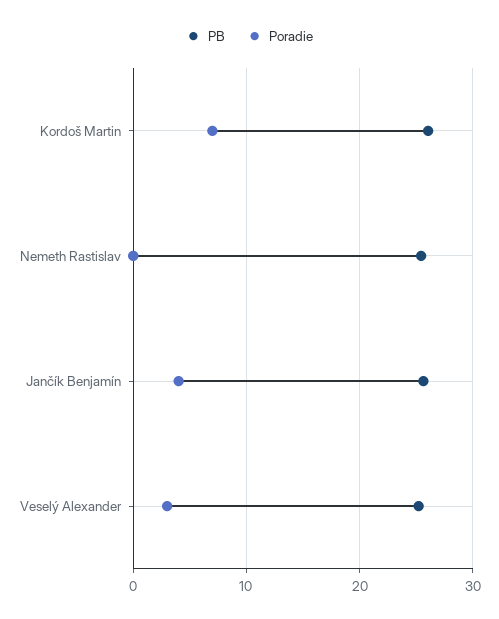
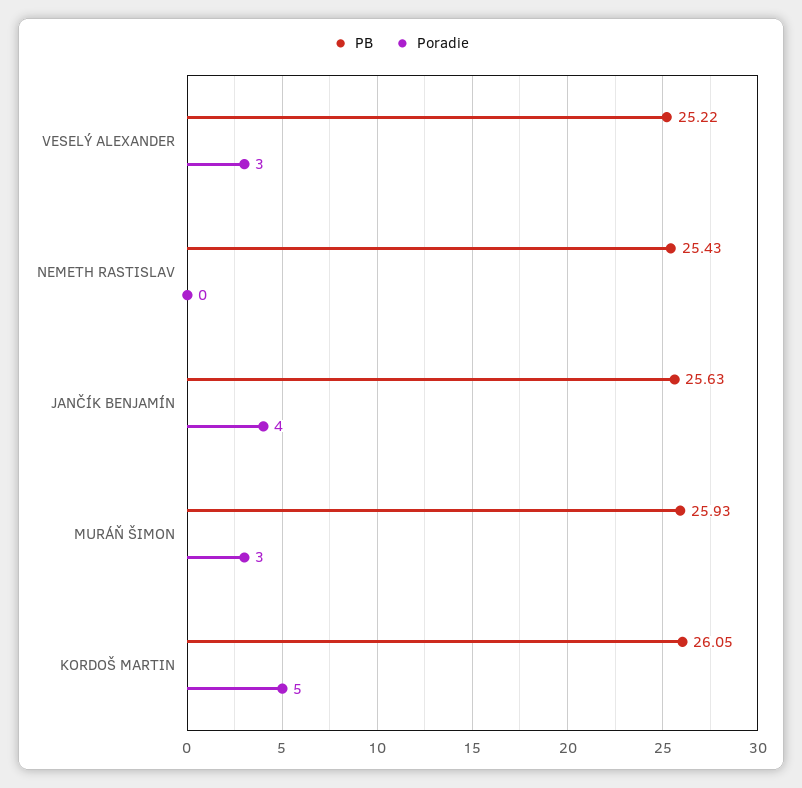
  {
    "PB": {
      "Kordoš Martin": 26.05,
      "Nemeth Rastislav": 25.43,
      "Jančík Benjamín": 25.63,
-     "Veselý Alexander": 25.22
+     "Veselý Alexander": 25.22,
+     "MURÁŇ ŠIMON": 25.93
    },
    "Poradie": {
-     "Kordoš Martin": 7,
+     "Kordoš Martin": 5,
      "Nemeth Rastislav": 0,
      "Jančík Benjamín": 4,
-     "Veselý Alexander": 3
+     "Veselý Alexander": 3,
+     "MURÁŇ ŠIMON": 3
    }
  }

